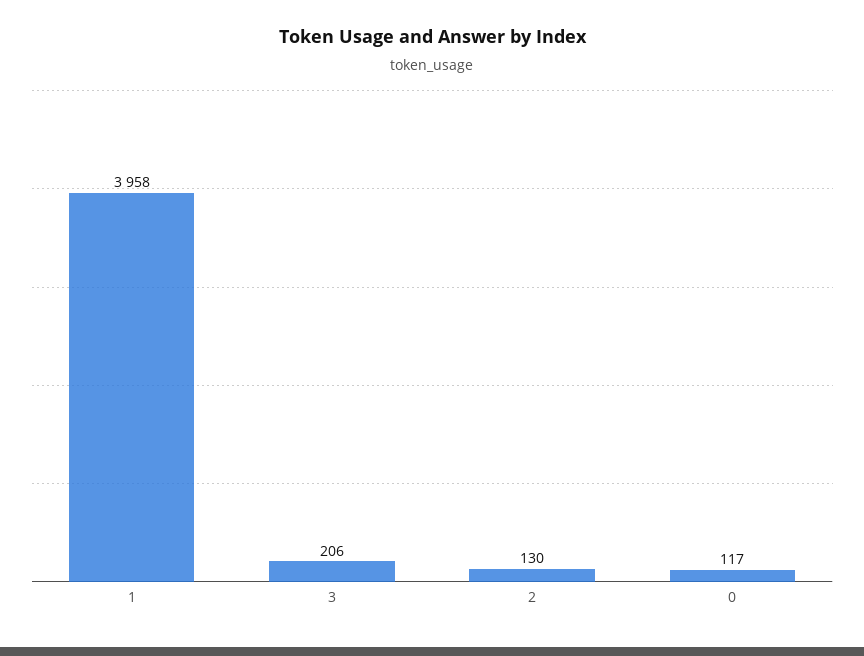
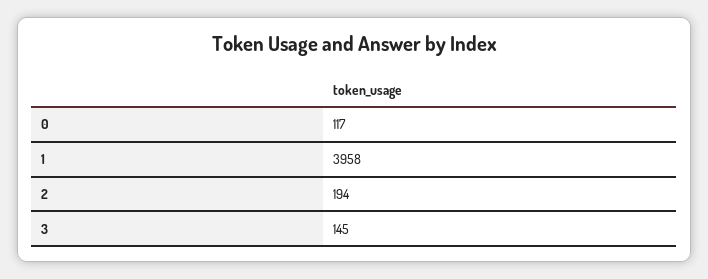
  {
    "1": 3958,
-   "3": 206,
+   "3": 145,
-   "2": 130,
+   "2": 194,
    "0": 117
  }

